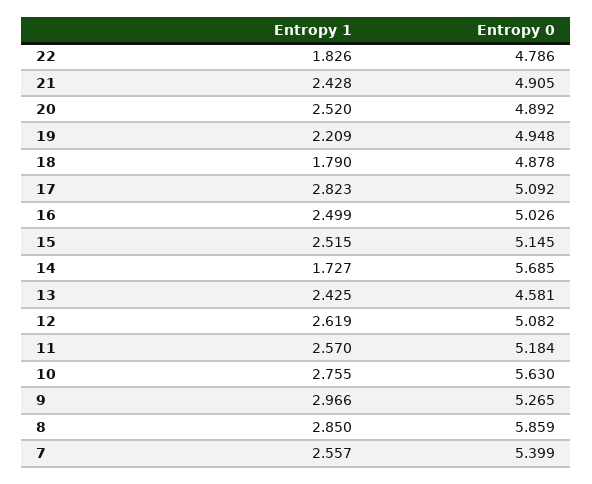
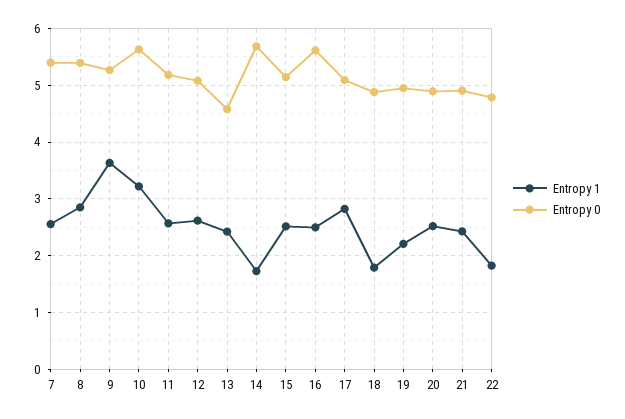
  {
    "Entropy 1": {
      "22": 1.826,
      "21": 2.428,
      "20": 2.52,
      "19": 2.209,
      "18": 1.79,
      "17": 2.823,
      "16": 2.499,
      "15": 2.515,
      "14": 1.727,
      "13": 2.425,
      "12": 2.619,
      "11": 2.57,
-     "10": 2.755,
+     "10": 3.2,
-     "9": 2.966,
+     "9": 3.6,
      "8": 2.85,
      "7": 2.557
    },
    "Entropy 0": {
      "22": 4.786,
      "21": 4.905,
      "20": 4.892,
      "19": 4.948,
      "18": 4.878,
      "17": 5.092,
-     "16": 5.026,
+     "16": 5.6,
      "15": 5.145,
      "14": 5.685,
      "13": 4.581,
      "12": 5.082,
      "11": 5.184,
      "10": 5.63,
      "9": 5.265,
-     "8": 5.859,
+     "8": 5.4,
      "7": 5.399
    }
  }

